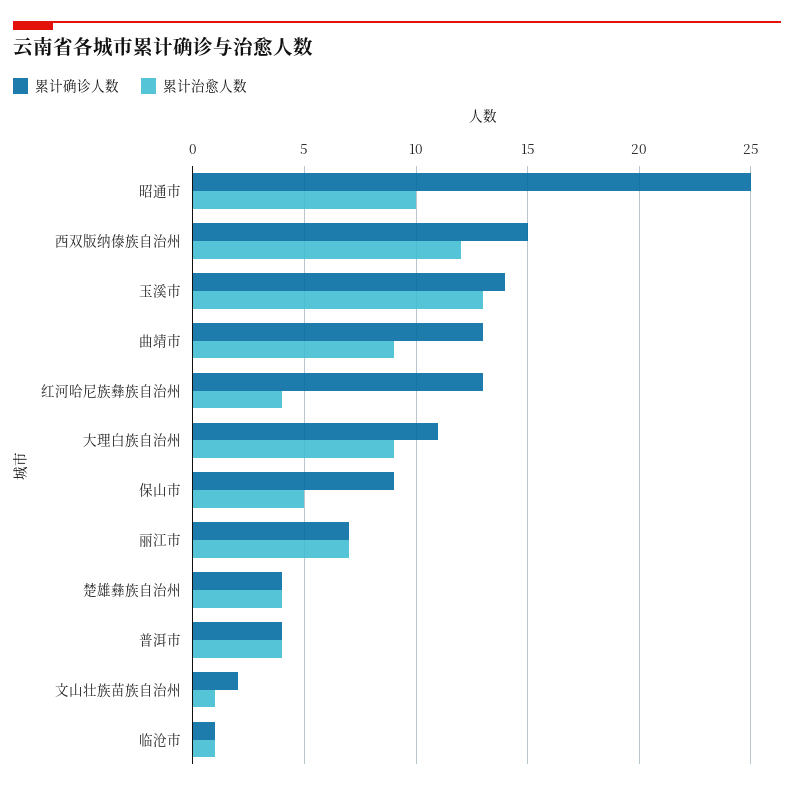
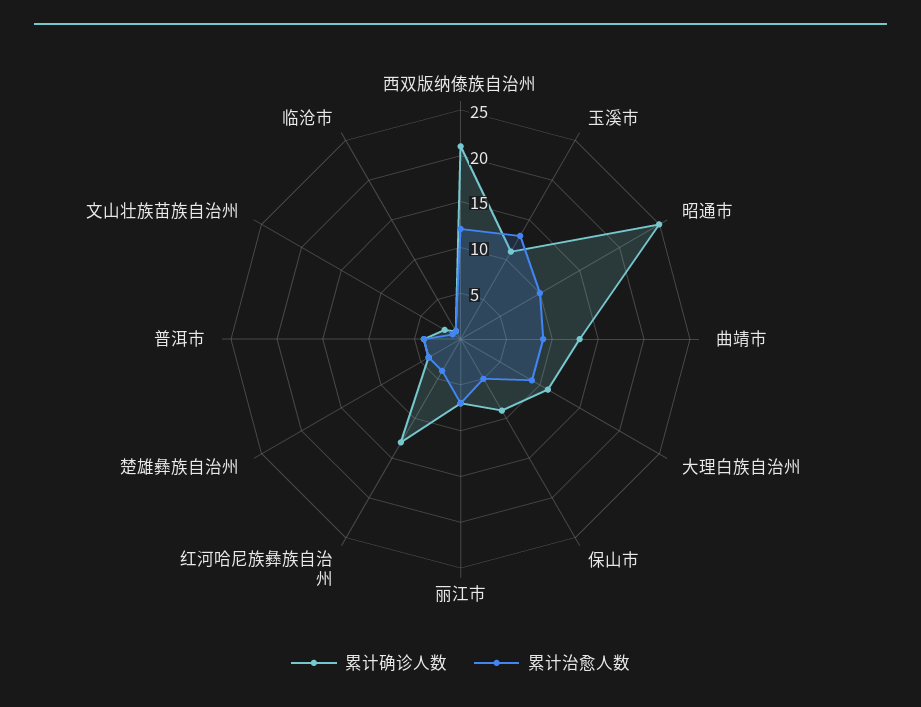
  {
    "累计确诊人数": {
      "昭通市": 25,
-     "西双版纳傣族自治州": 15,
+     "西双版纳傣族自治州": 21,
-     "玉溪市": 14,
+     "玉溪市": 11,
      "曲靖市": 13,
      "红河哈尼族彝族自治州": 13,
      "大理白族自治州": 11,
      "保山市": 9,
      "丽江市": 7,
      "楚雄彝族自治州": 4,
      "普洱市": 4,
      "文山壮族苗族自治州": 2,
      "临沧市": 1
    },
    "累计治愈人数": {
      "昭通市": 10,
      "西双版纳傣族自治州": 12,
      "玉溪市": 13,
      "曲靖市": 9,
      "红河哈尼族彝族自治州": 4,
      "大理白族自治州": 9,
      "保山市": 5,
      "丽江市": 7,
      "楚雄彝族自治州": 4,
      "普洱市": 4,
      "文山壮族苗族自治州": 1,
      "临沧市": 1
    }
  }

